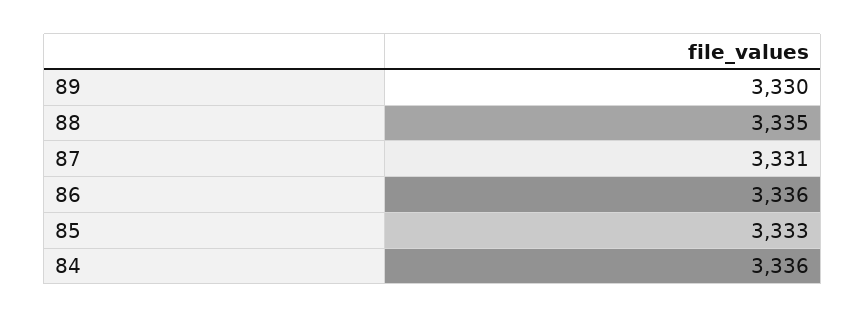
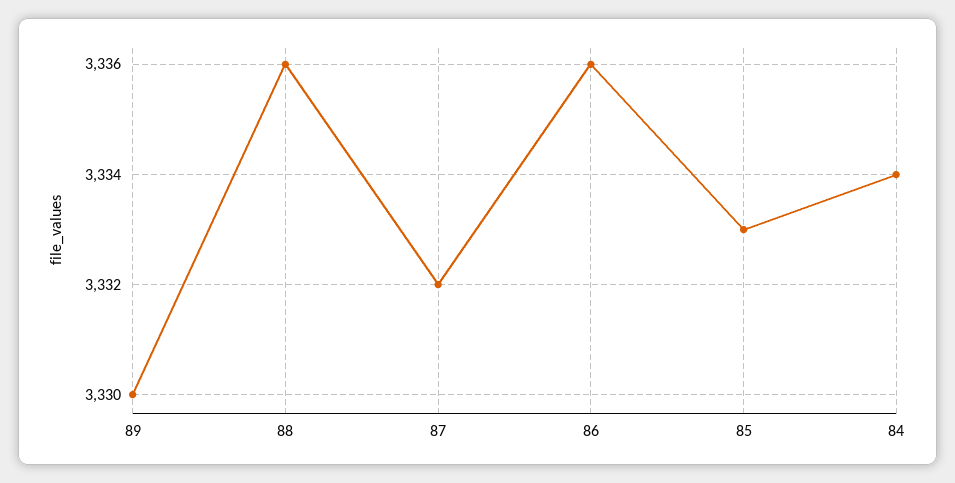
  {
    "89": 3330,
-   "88": 3335,
+   "88": 3336,
-   "87": 3331,
+   "87": 3332,
    "86": 3336,
    "85": 3333,
-   "84": 3336
+   "84": 3334
  }

